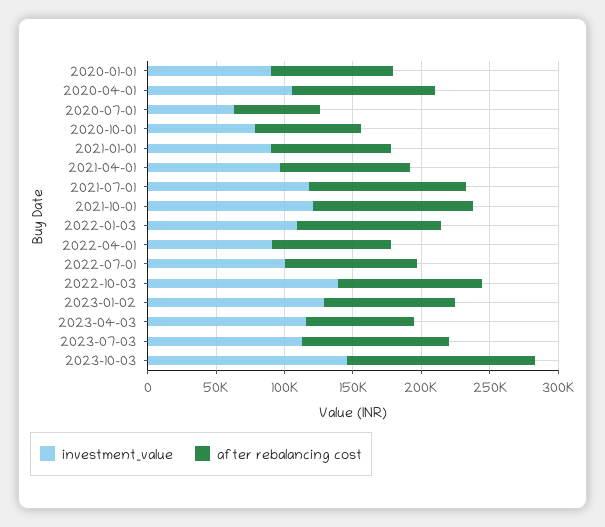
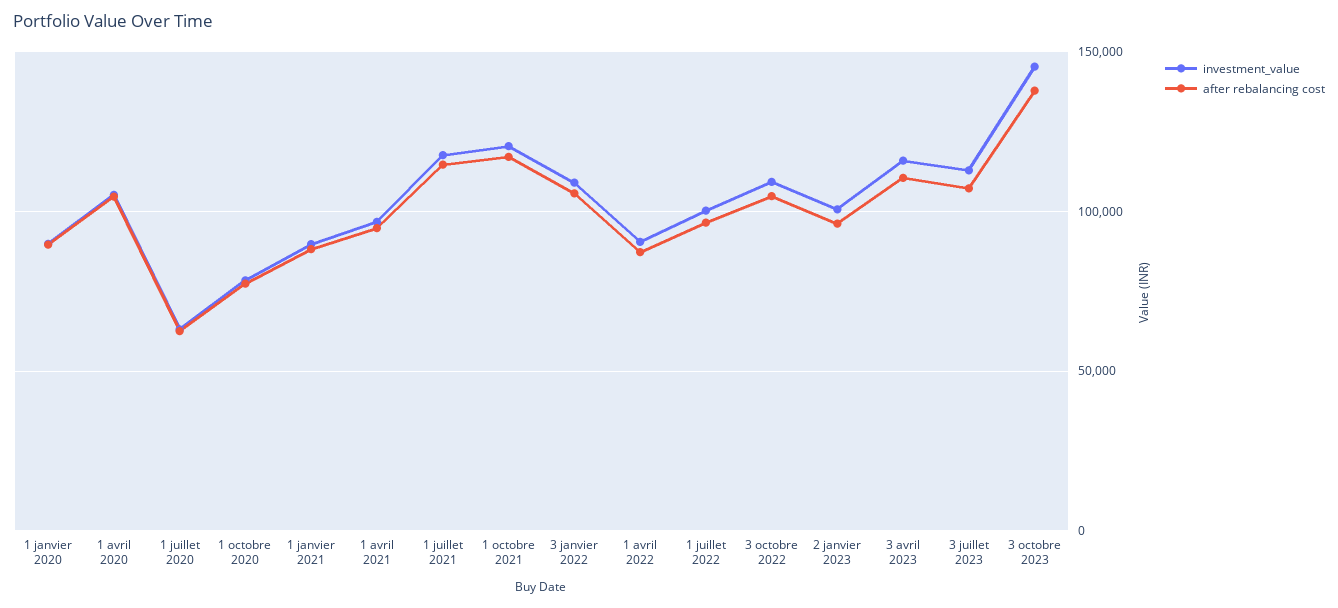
  {
    "investment_value": {
      "2020-01-01": 90000,
      "2020-04-01": 105000,
      "2020-07-01": 65000,
      "2020-10-01": 80000,
      "2021-01-01": 90000,
      "2021-04-01": 95000,
      "2021-07-01": 120000,
      "2021-10-01": 120000,
      "2022-01-03": 110000,
      "2022-04-01": 90000,
      "2022-07-01": 100000,
-     "2022-10-03": 140000,
+     "2022-10-03": 110000,
-     "2023-01-02": 130000,
+     "2023-01-02": 100000,
      "2023-04-03": 115000,
      "2023-07-03": 115000,
      "2023-10-03": 145000
    },
    "after rebalancing cost": {
      "2020-01-01": 90000,
      "2020-04-01": 105000,
      "2020-07-01": 65000,
      "2020-10-01": 75000,
      "2021-01-01": 90000,
      "2021-04-01": 95000,
      "2021-07-01": 115000,
      "2021-10-01": 115000,
      "2022-01-03": 105000,
      "2022-04-01": 85000,
      "2022-07-01": 95000,
      "2022-10-03": 105000,
      "2023-01-02": 95000,
-     "2023-04-03": 80000,
+     "2023-04-03": 110000,
      "2023-07-03": 105000,
      "2023-10-03": 140000
    }
  }

